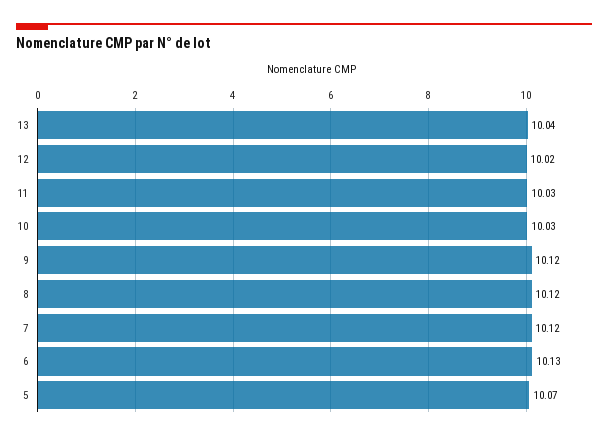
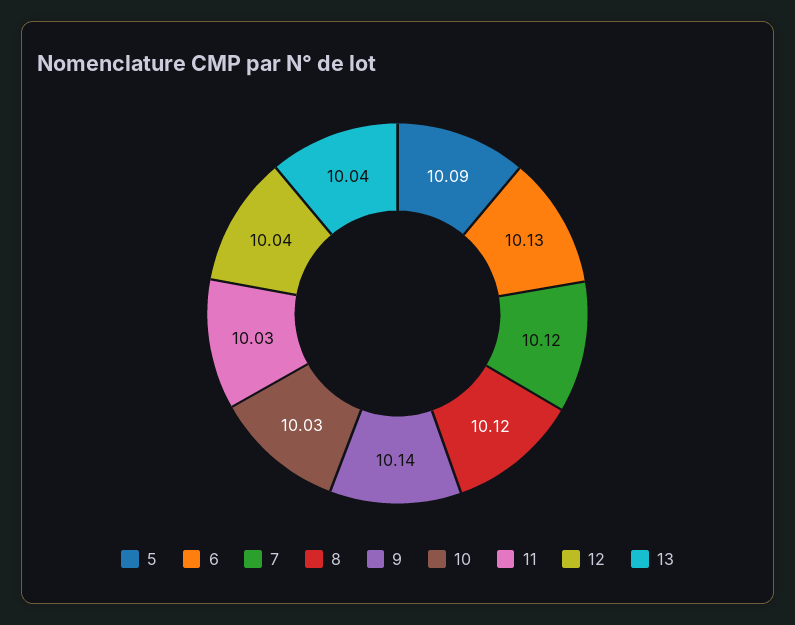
  {
    "13": 10.04,
-   "12": 10.02,
+   "12": 10.04,
    "11": 10.03,
    "10": 10.03,
-   "9": 10.12,
+   "9": 10.14,
    "8": 10.12,
    "7": 10.12,
    "6": 10.13,
-   "5": 10.07
+   "5": 10.09
  }

